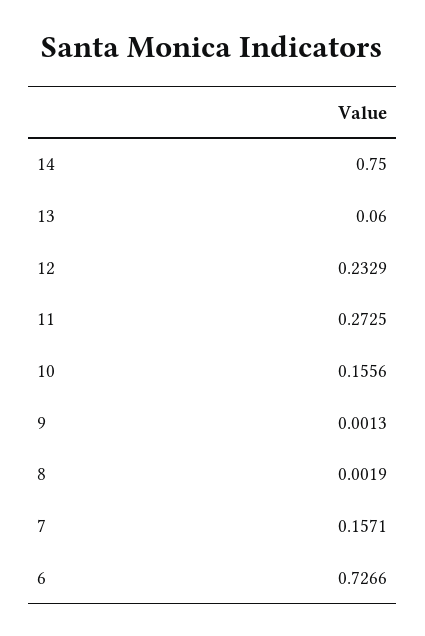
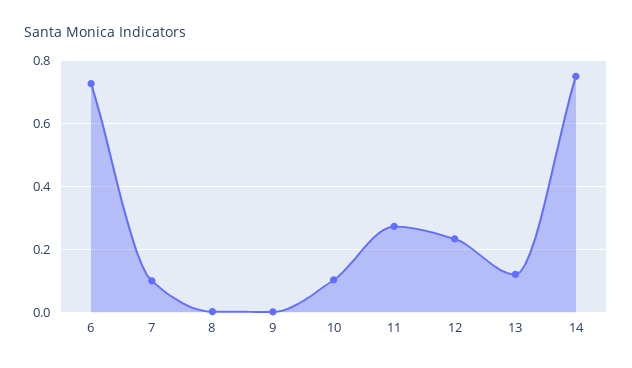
  {
    "14": 0.75,
-   "13": 0.06,
+   "13": 0.12,
    "12": 0.2329,
    "11": 0.2725,
-   "10": 0.1556,
+   "10": 0.1,
    "9": 0.0013,
    "8": 0.0019,
-   "7": 0.1571,
+   "7": 0.1,
    "6": 0.7266
  }

